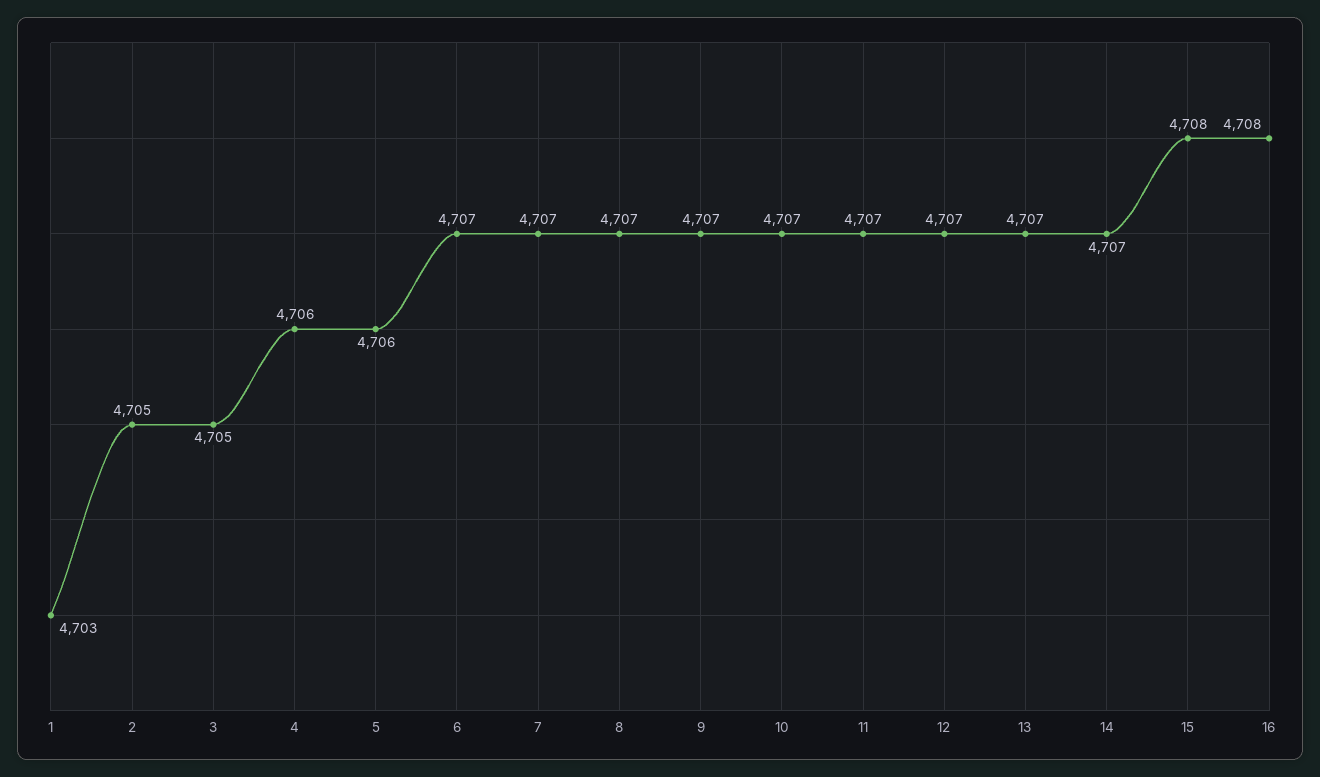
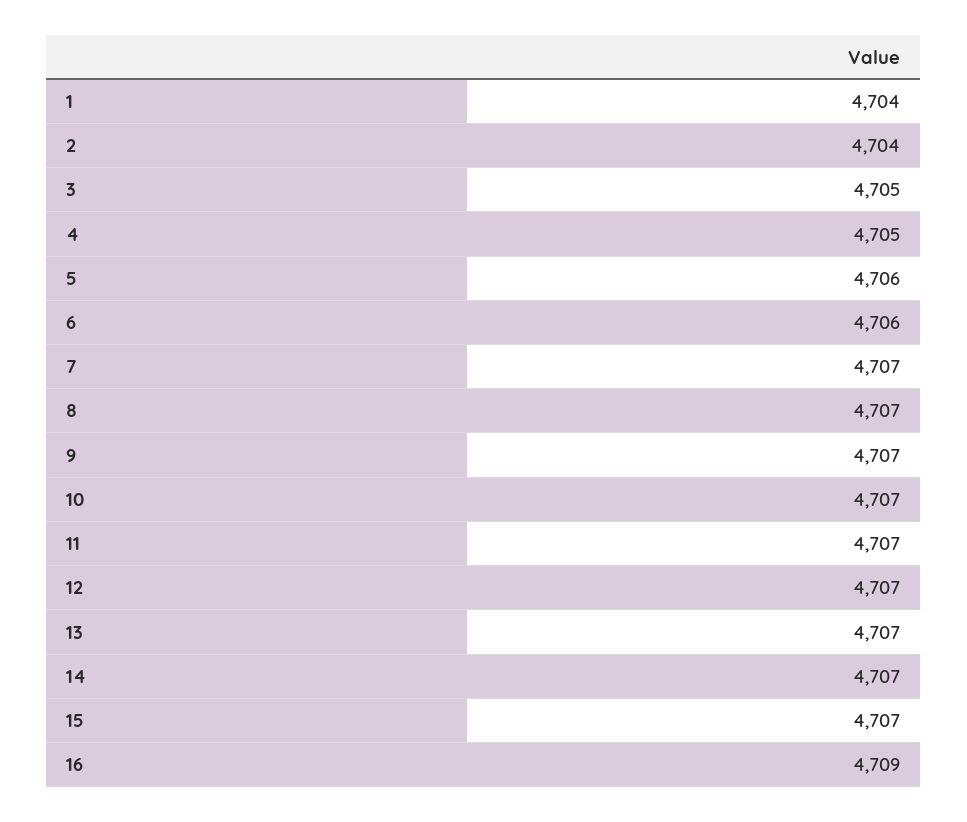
  {
-   "1": 4703,
+   "1": 4704,
-   "2": 4705,
+   "2": 4704,
    "3": 4705,
-   "4": 4706,
+   "4": 4705,
    "5": 4706,
-   "6": 4707,
+   "6": 4706,
    "7": 4707,
    "8": 4707,
    "9": 4707,
    "10": 4707,
    "11": 4707,
    "12": 4707,
    "13": 4707,
    "14": 4707,
-   "15": 4708,
+   "15": 4707,
-   "16": 4708
+   "16": 4709
  }

